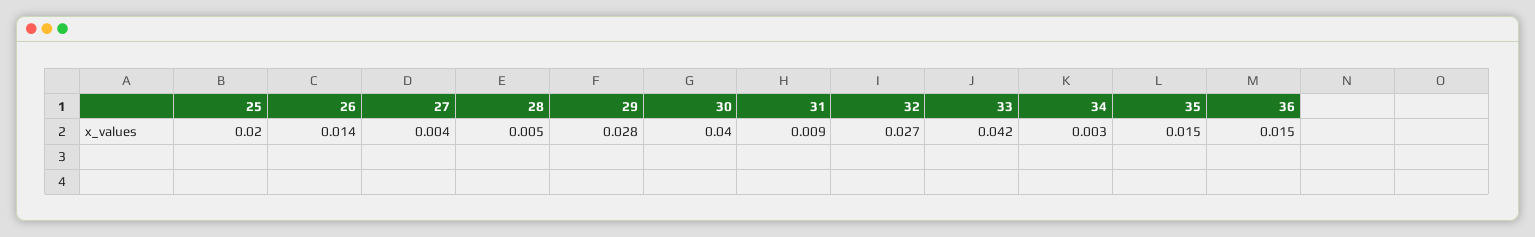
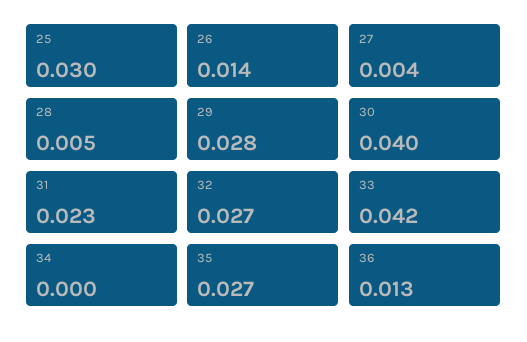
  {
-   "25": 0.02,
+   "25": 0.03,
    "26": 0.014,
    "27": 0.004,
    "28": 0.005,
    "29": 0.028,
    "30": 0.04,
-   "31": 0.009,
+   "31": 0.023,
    "32": 0.027,
    "33": 0.042,
-   "34": 0.003,
+   "34": 0,
-   "35": 0.015,
+   "35": 0.027,
-   "36": 0.015
+   "36": 0.013
  }

